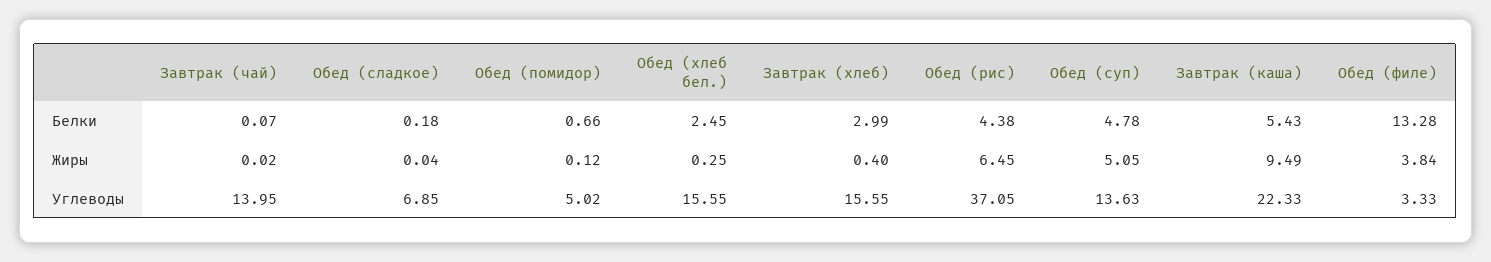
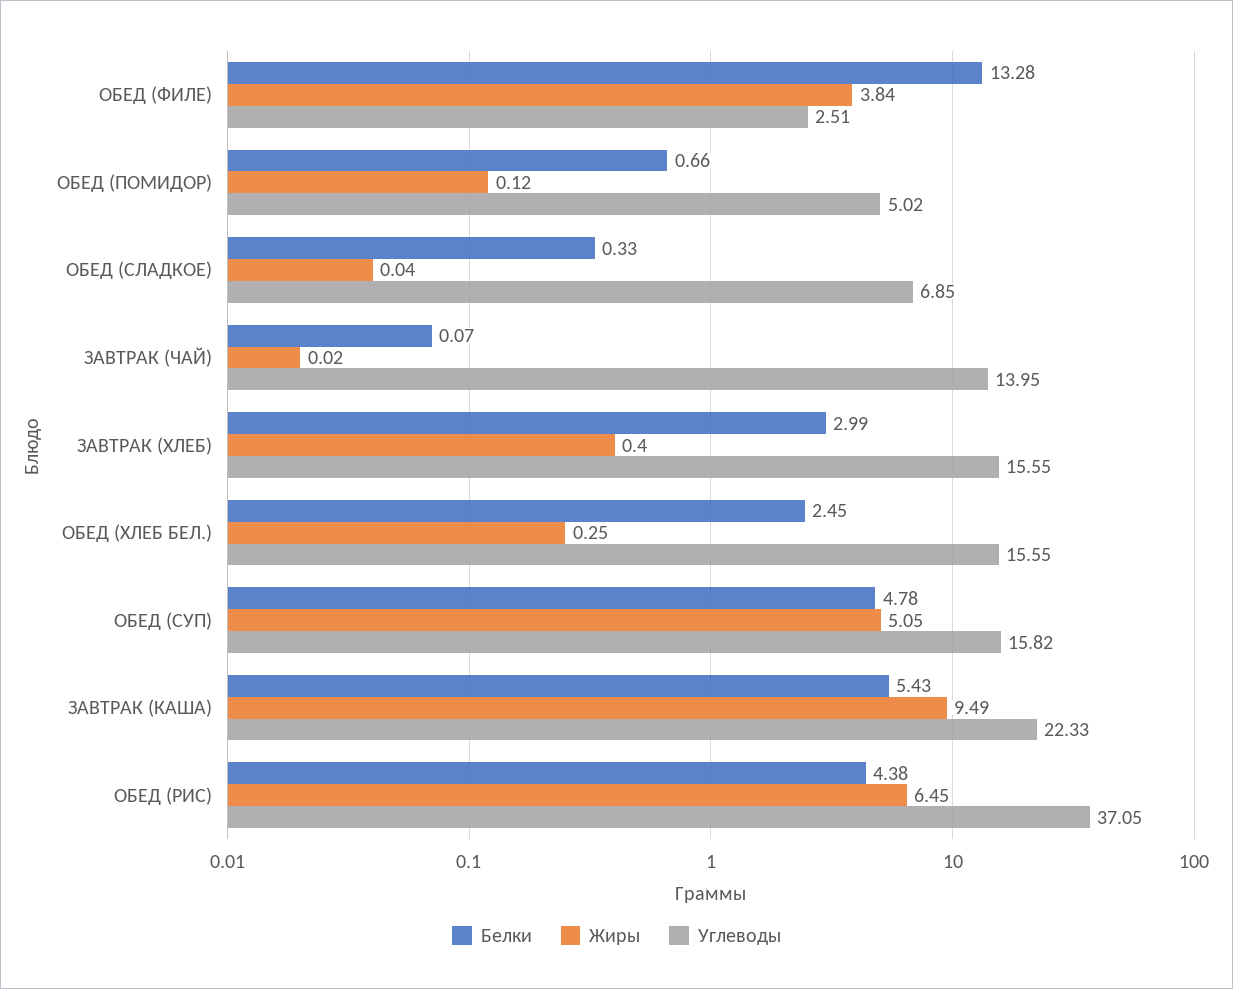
  {
    "Белки": {
      "Завтрак (чай)": 0.07,
-     "Обед (сладкое)": 0.18,
+     "Обед (сладкое)": 0.33,
      "Обед (помидор)": 0.66,
      "Обед (хлеб бел.)": 2.45,
      "Завтрак (хлеб)": 2.99,
      "Обед (рис)": 4.38,
      "Обед (суп)": 4.78,
      "Завтрак (каша)": 5.43,
      "Обед (филе)": 13.28
    },
    "Жиры": {
      "Завтрак (чай)": 0.02,
      "Обед (сладкое)": 0.04,
      "Обед (помидор)": 0.12,
      "Обед (хлеб бел.)": 0.25,
      "Завтрак (хлеб)": 0.4,
      "Обед (рис)": 6.45,
      "Обед (суп)": 5.05,
      "Завтрак (каша)": 9.49,
      "Обед (филе)": 3.84
    },
    "Углеводы": {
      "Завтрак (чай)": 13.95,
      "Обед (сладкое)": 6.85,
      "Обед (помидор)": 5.02,
      "Обед (хлеб бел.)": 15.55,
      "Завтрак (хлеб)": 15.55,
      "Обед (рис)": 37.05,
-     "Обед (суп)": 13.63,
+     "Обед (суп)": 15.82,
      "Завтрак (каша)": 22.33,
-     "Обед (филе)": 3.33
+     "Обед (филе)": 2.51
    }
  }

